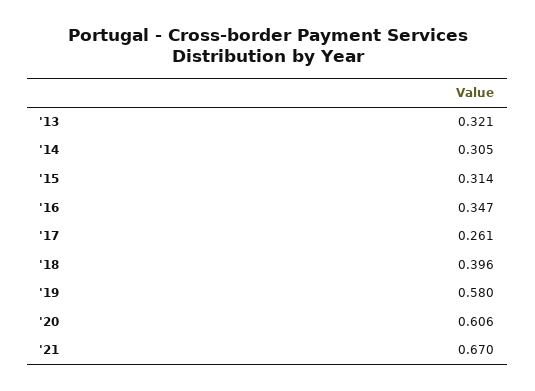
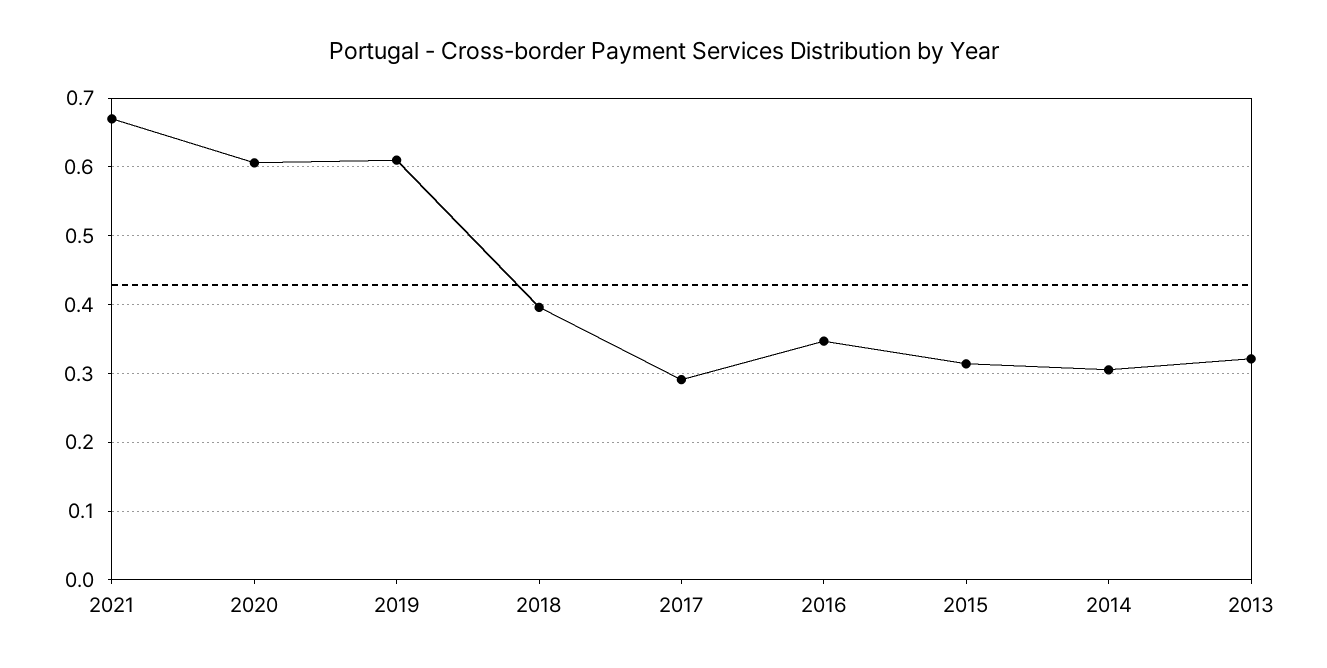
  {
    "'13": 0.321,
    "'14": 0.305,
    "'15": 0.314,
    "'16": 0.347,
-   "'17": 0.261,
+   "'17": 0.29,
    "'18": 0.396,
-   "'19": 0.58,
+   "'19": 0.61,
    "'20": 0.606,
    "'21": 0.67
  }

